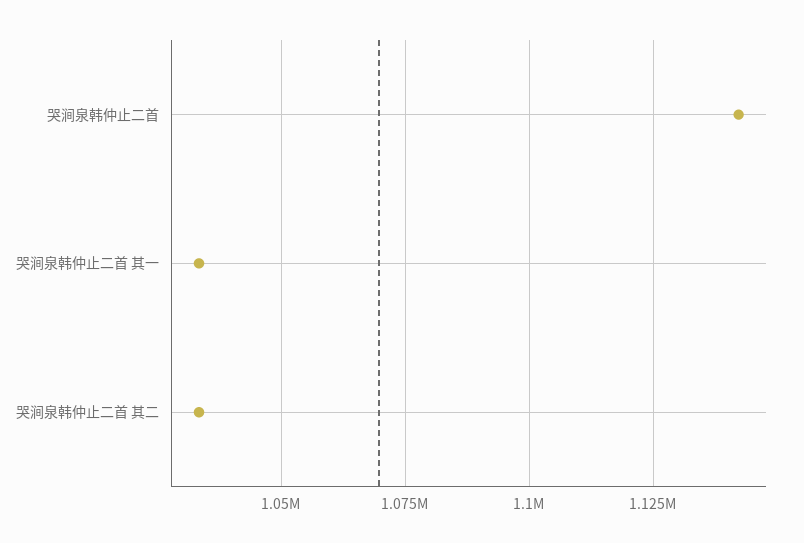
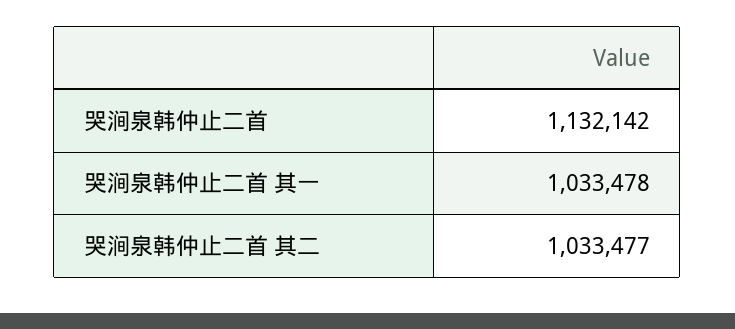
  {
-   "哭涧泉韩仲止二首": 1142500,
+   "哭涧泉韩仲止二首": 1132142,
    "哭涧泉韩仲止二首 其一": 1033478,
    "哭涧泉韩仲止二首 其二": 1033477
  }

